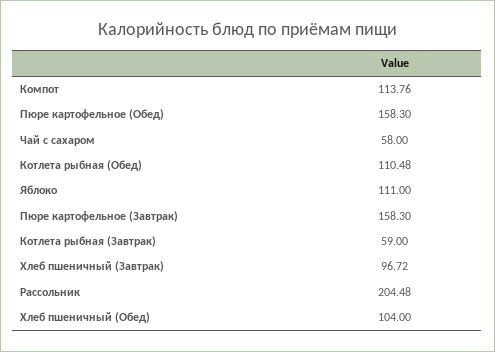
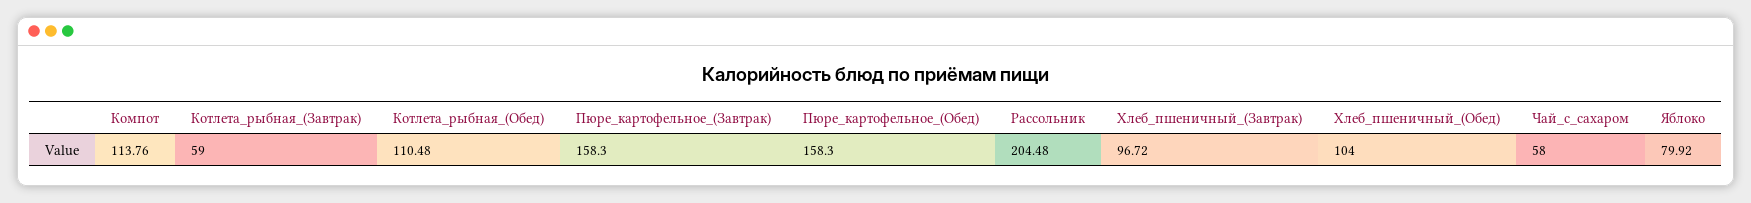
  {
    "Компот": 113.76,
    "Пюре картофельное (Обед)": 158.3,
    "Чай с сахаром": 58,
    "Котлета рыбная (Обед)": 110.48,
-   "Яблоко": 111,
+   "Яблоко": 79.92,
    "Пюре картофельное (Завтрак)": 158.3,
    "Котлета рыбная (Завтрак)": 59,
    "Хлеб пшеничный (Завтрак)": 96.72,
    "Рассольник": 204.48,
    "Хлеб пшеничный (Обед)": 104
  }

